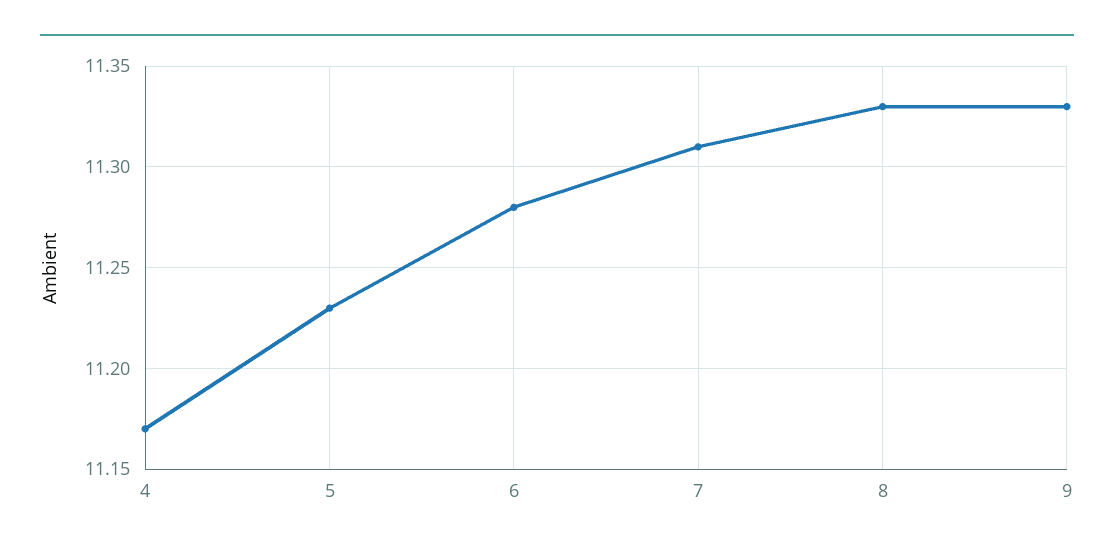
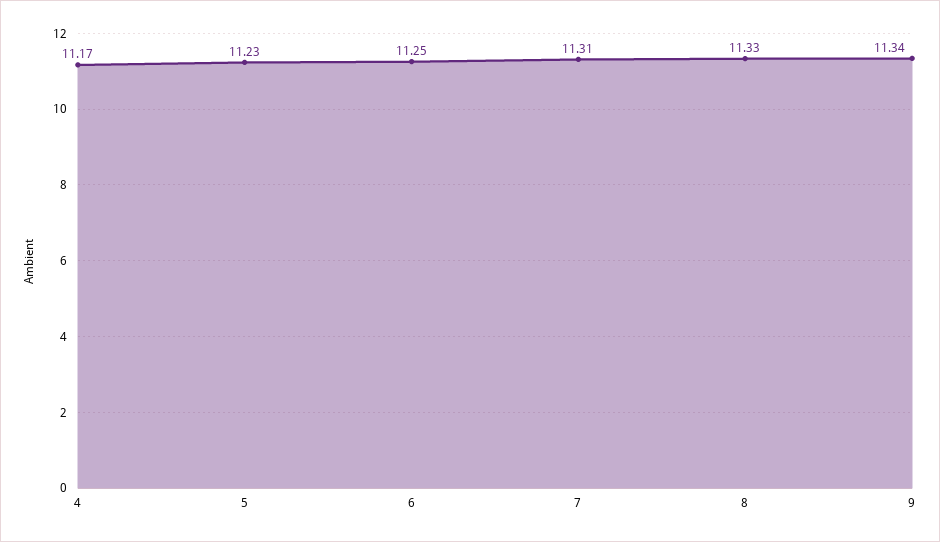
  {
    "4": 11.17,
    "5": 11.23,
-   "6": 11.28,
+   "6": 11.25,
    "7": 11.31,
    "8": 11.33,
-   "9": 11.33
+   "9": 11.34
  }

